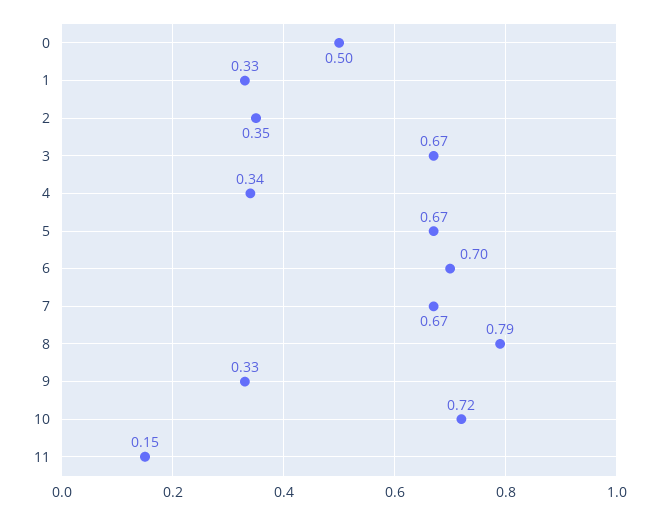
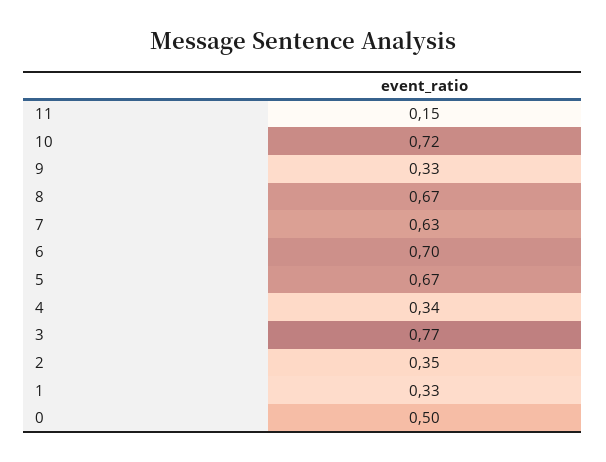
  {
    "0": 0.5,
    "1": 0.33,
    "2": 0.35,
-   "3": 0.67,
+   "3": 0.77,
    "4": 0.34,
    "5": 0.67,
    "6": 0.7,
-   "7": 0.67,
+   "7": 0.63,
-   "8": 0.79,
+   "8": 0.67,
    "9": 0.33,
    "10": 0.72,
    "11": 0.15
  }

